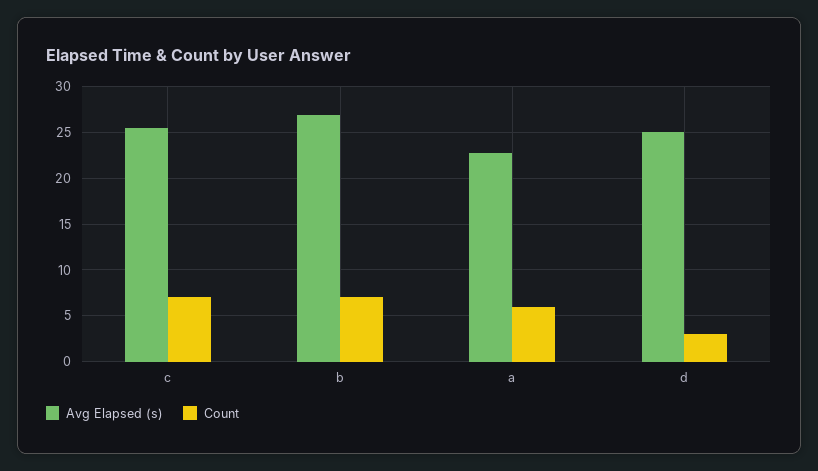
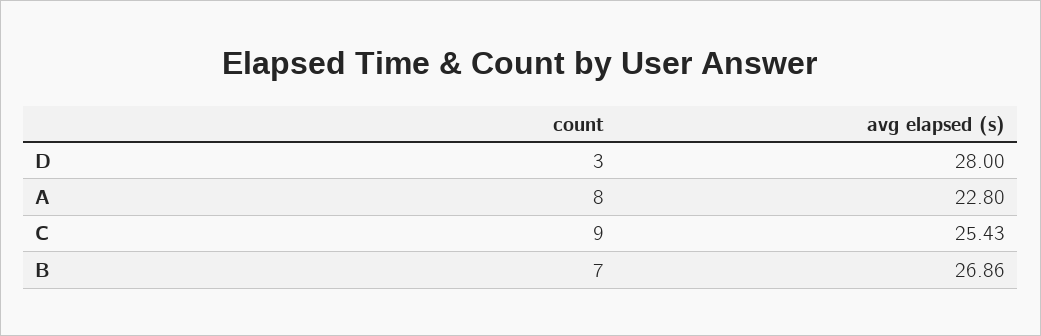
  {
    "Avg Elapsed (s)": {
      "c": 25.43,
      "b": 26.86,
      "a": 22.8,
-     "d": 25
+     "d": 28
    },
    "Count": {
-     "c": 7,
+     "c": 9,
      "b": 7,
-     "a": 6,
+     "a": 8,
      "d": 3
    }
  }

